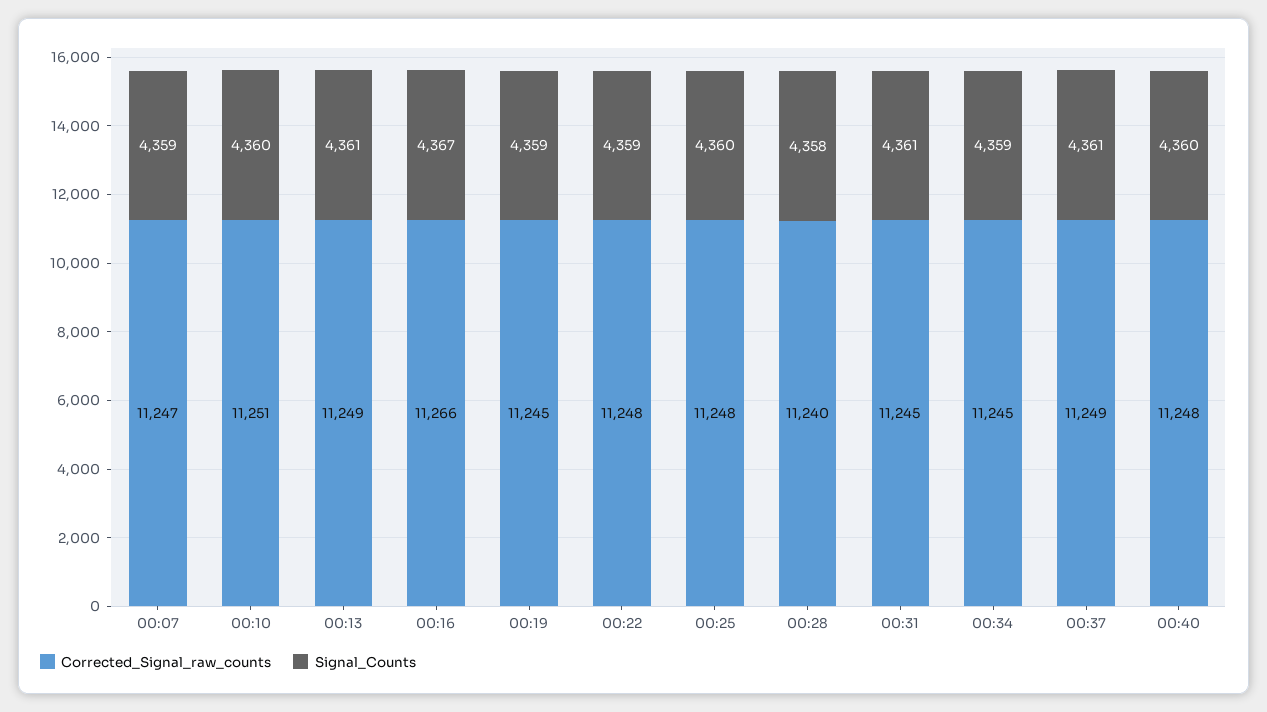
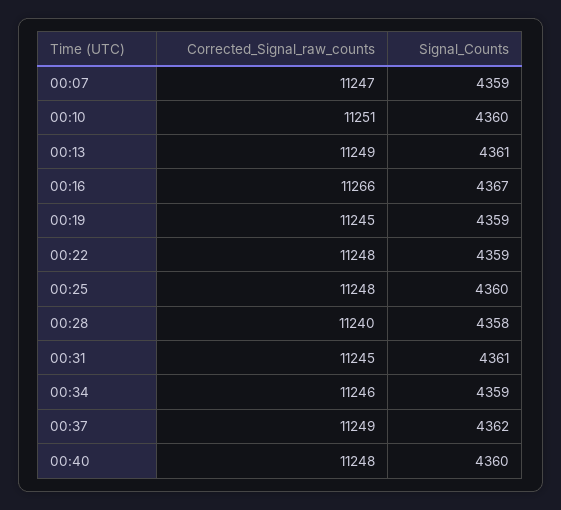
  {
    "Corrected_Signal_raw_counts": {
      "00:07": 11247,
      "00:10": 11251,
      "00:13": 11249,
      "00:16": 11266,
      "00:19": 11245,
      "00:22": 11248,
      "00:25": 11248,
      "00:28": 11240,
      "00:31": 11245,
-     "00:34": 11245,
+     "00:34": 11246,
      "00:37": 11249,
      "00:40": 11248
    },
    "Signal_Counts": {
      "00:07": 4359,
      "00:10": 4360,
      "00:13": 4361,
      "00:16": 4367,
      "00:19": 4359,
      "00:22": 4359,
      "00:25": 4360,
      "00:28": 4358,
      "00:31": 4361,
      "00:34": 4359,
-     "00:37": 4361,
+     "00:37": 4362,
      "00:40": 4360
    }
  }

